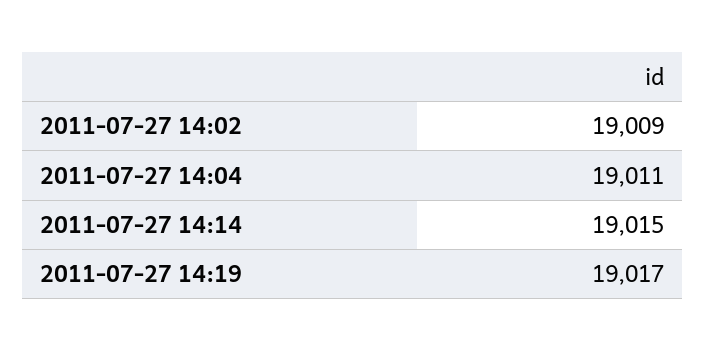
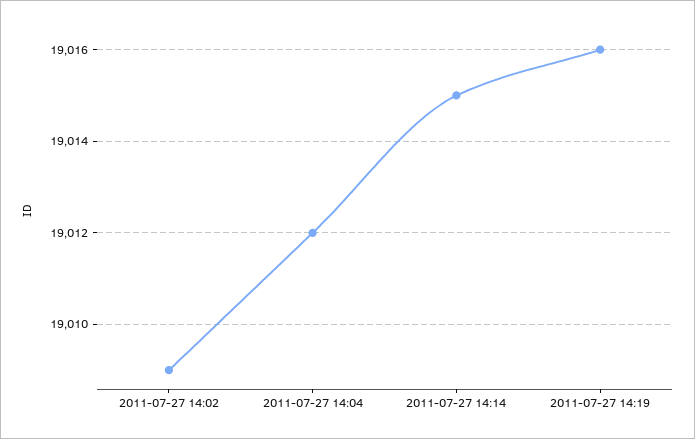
  {
    "2011-07-27 14:02": 19009,
-   "2011-07-27 14:04": 19011,
+   "2011-07-27 14:04": 19012,
    "2011-07-27 14:14": 19015,
-   "2011-07-27 14:19": 19017
+   "2011-07-27 14:19": 19016
  }

